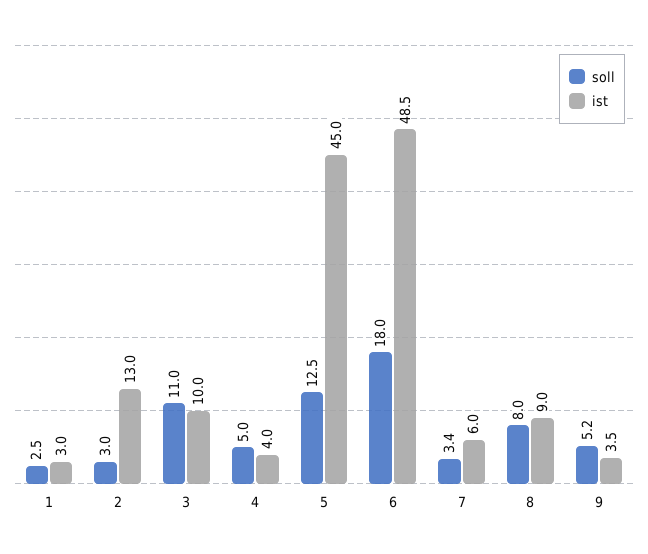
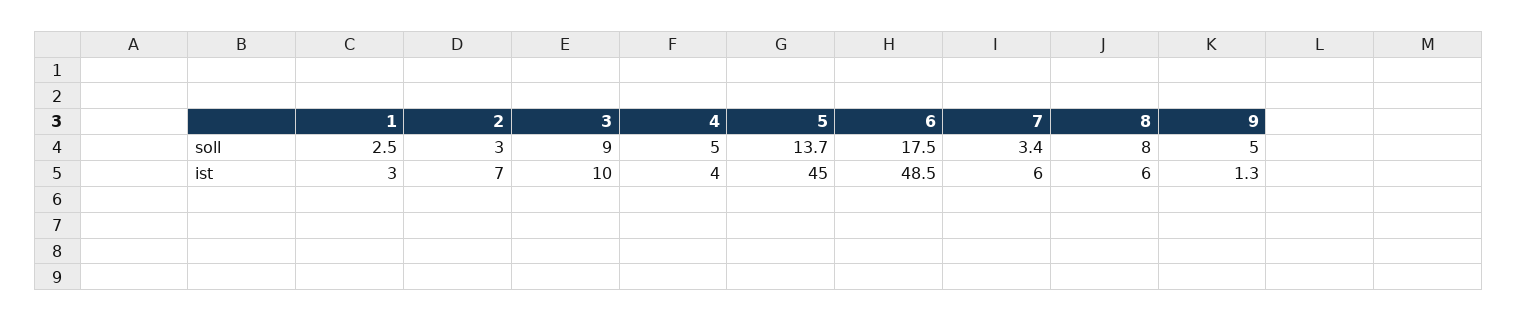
  {
    "soll": {
      "1": 2.5,
      "2": 3,
-     "3": 11,
+     "3": 9,
      "4": 5,
-     "5": 12.5,
+     "5": 13.7,
-     "6": 18,
+     "6": 17.5,
      "7": 3.4,
      "8": 8,
-     "9": 5.2
+     "9": 5
    },
    "ist": {
      "1": 3,
-     "2": 13,
+     "2": 7,
      "3": 10,
      "4": 4,
      "5": 45,
      "6": 48.5,
      "7": 6,
-     "8": 9,
+     "8": 6,
-     "9": 3.5
+     "9": 1.3
    }
  }

